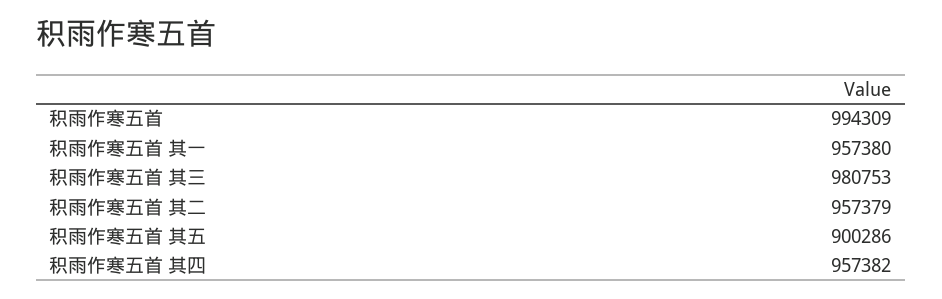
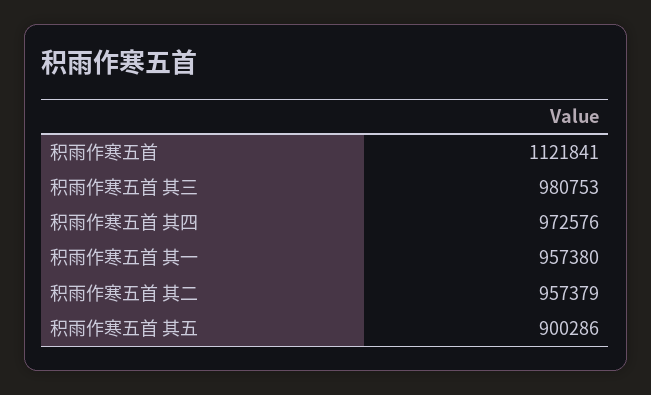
  {
-   "积雨作寒五首": 994309,
+   "积雨作寒五首": 1121841,
    "积雨作寒五首 其一": 957380,
    "积雨作寒五首 其三": 980753,
    "积雨作寒五首 其二": 957379,
    "积雨作寒五首 其五": 900286,
-   "积雨作寒五首 其四": 957382
+   "积雨作寒五首 其四": 972576
  }

